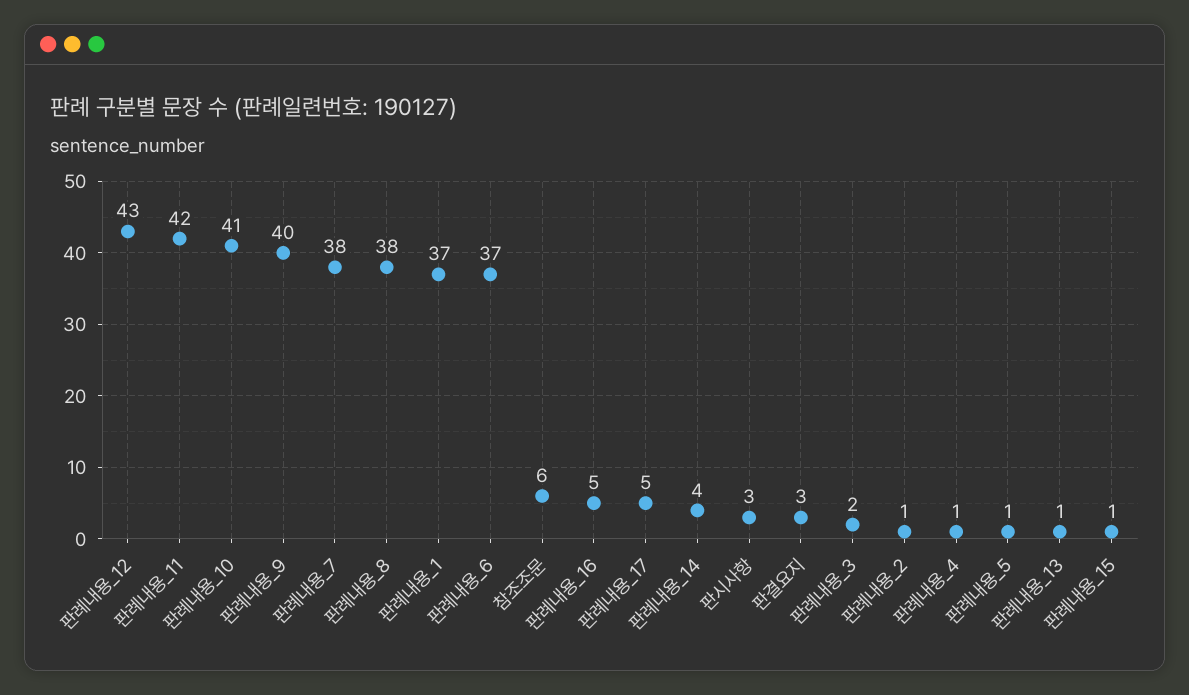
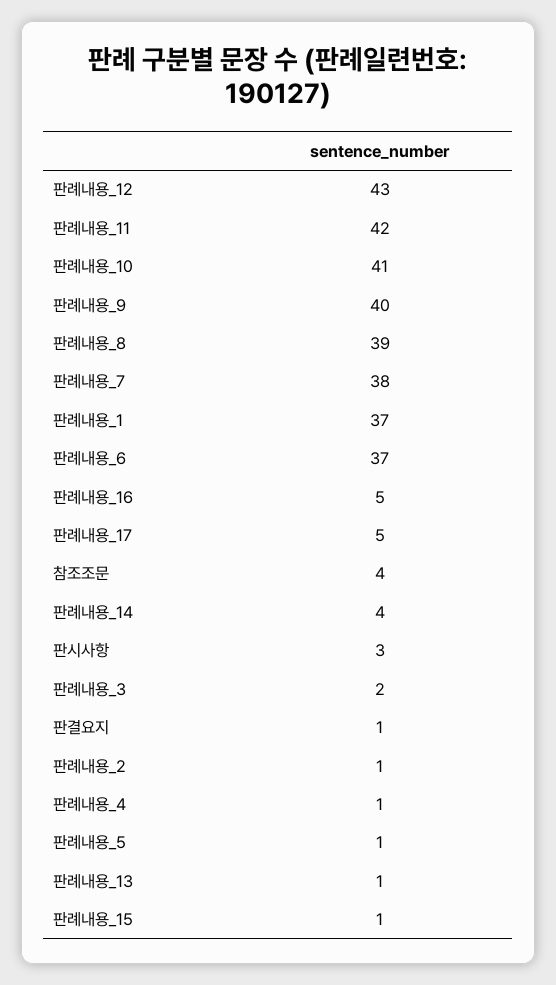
  {
    "판례내용_12": 43,
    "판례내용_11": 42,
    "판례내용_10": 41,
    "판례내용_9": 40,
    "판례내용_7": 38,
-   "판례내용_8": 38,
+   "판례내용_8": 39,
    "판례내용_1": 37,
    "판례내용_6": 37,
-   "참조조문": 6,
+   "참조조문": 4,
    "판례내용_16": 5,
    "판례내용_17": 5,
    "판례내용_14": 4,
    "판시사항": 3,
-   "판결요지": 3,
+   "판결요지": 1,
    "판례내용_3": 2,
    "판례내용_2": 1,
    "판례내용_4": 1,
    "판례내용_5": 1,
    "판례내용_13": 1,
    "판례내용_15": 1
  }

